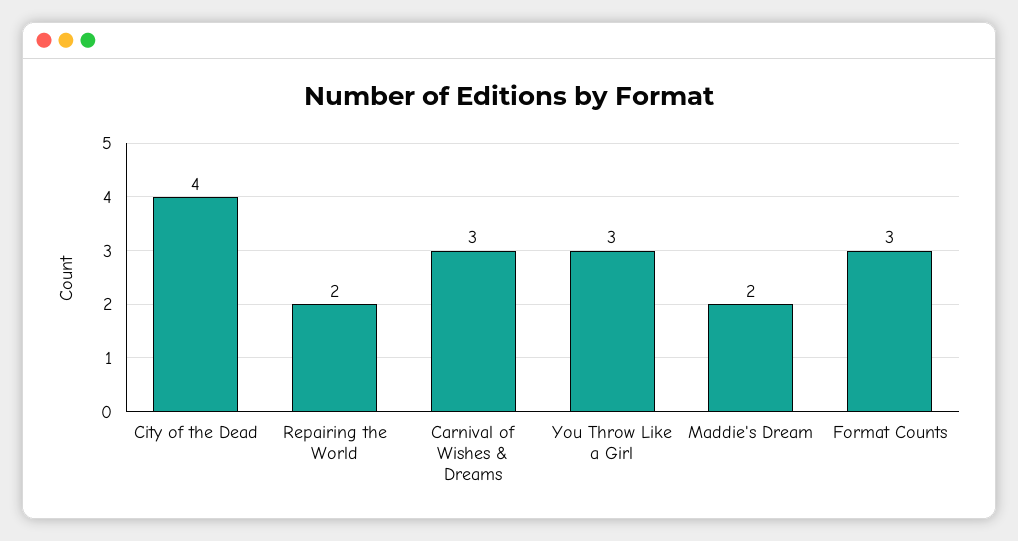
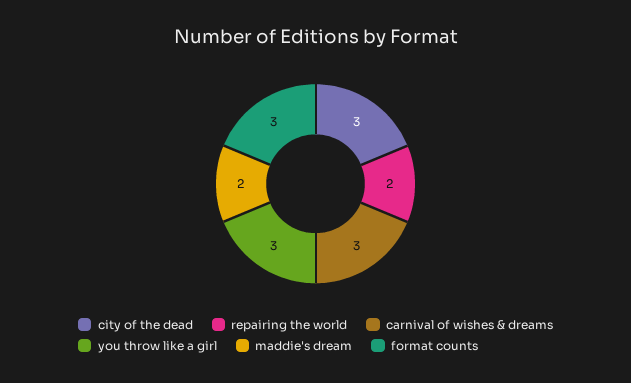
  {
-   "City of the Dead": 4,
+   "City of the Dead": 3,
    "Repairing the World": 2,
    "Carnival of Wishes & Dreams": 3,
    "You Throw Like a Girl": 3,
    "Maddie's Dream": 2,
    "Format Counts": 3
  }

